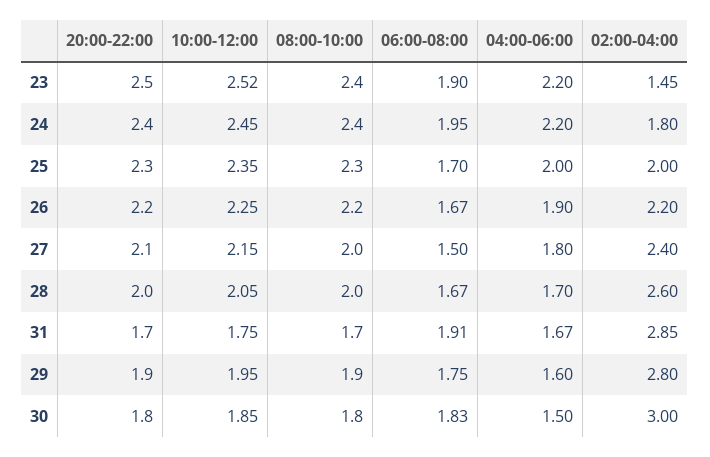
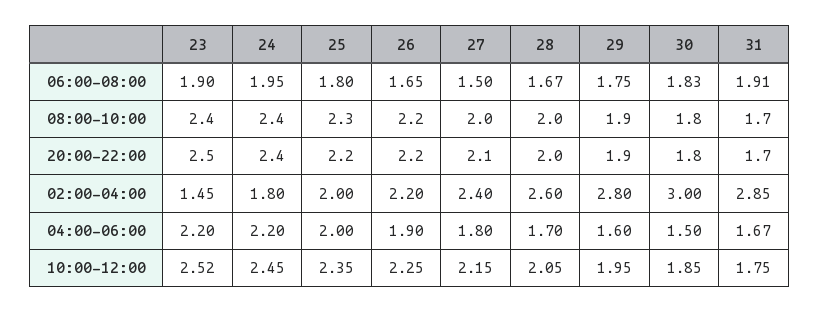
  {
    "20:00-22:00": {
      "23": 2.5,
      "24": 2.4,
-     "25": 2.3,
+     "25": 2.2,
      "26": 2.2,
      "27": 2.1,
      "28": 2,
      "31": 1.7,
      "29": 1.9,
      "30": 1.8
    },
    "10:00-12:00": {
      "23": 2.52,
      "24": 2.45,
      "25": 2.35,
      "26": 2.25,
      "27": 2.15,
      "28": 2.05,
      "31": 1.75,
      "29": 1.95,
      "30": 1.85
    },
    "08:00-10:00": {
      "23": 2.4,
      "24": 2.4,
      "25": 2.3,
      "26": 2.2,
      "27": 2,
      "28": 2,
      "31": 1.7,
      "29": 1.9,
      "30": 1.8
    },
    "06:00-08:00": {
      "23": 1.9,
      "24": 1.95,
-     "25": 1.7,
+     "25": 1.8,
-     "26": 1.67,
+     "26": 1.65,
      "27": 1.5,
      "28": 1.67,
      "31": 1.91,
      "29": 1.75,
      "30": 1.83
    },
    "04:00-06:00": {
      "23": 2.2,
      "24": 2.2,
      "25": 2,
      "26": 1.9,
      "27": 1.8,
      "28": 1.7,
      "31": 1.67,
      "29": 1.6,
      "30": 1.5
    },
    "02:00-04:00": {
      "23": 1.45,
      "24": 1.8,
      "25": 2,
      "26": 2.2,
      "27": 2.4,
      "28": 2.6,
      "31": 2.85,
      "29": 2.8,
      "30": 3
    }
  }

